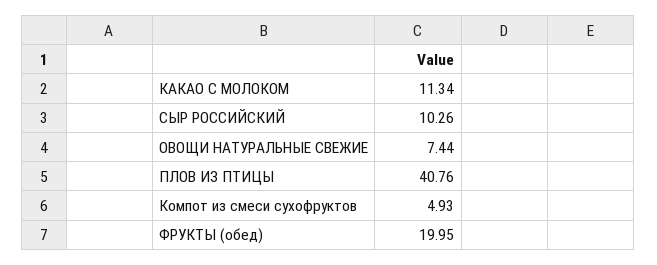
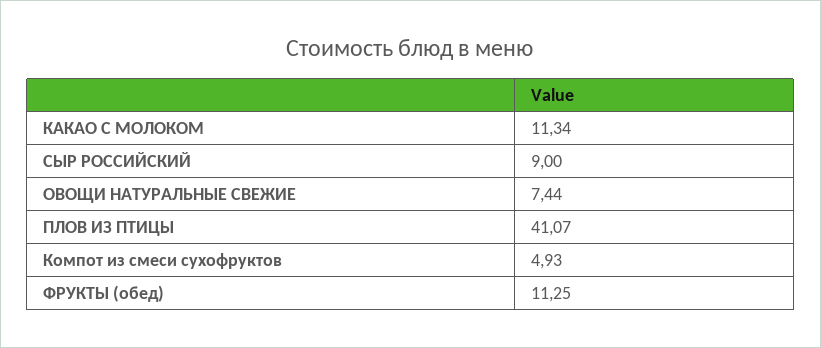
  {
    "КАКАО С МОЛОКОМ": 11.34,
-   "СЫР РОССИЙСКИЙ": 10.26,
+   "СЫР РОССИЙСКИЙ": 9,
    "ОВОЩИ НАТУРАЛЬНЫЕ СВЕЖИЕ": 7.44,
-   "ПЛОВ ИЗ ПТИЦЫ": 40.76,
+   "ПЛОВ ИЗ ПТИЦЫ": 41.07,
    "Компот из смеси сухофруктов": 4.93,
-   "ФРУКТЫ (обед)": 19.95
+   "ФРУКТЫ (обед)": 11.25
  }

